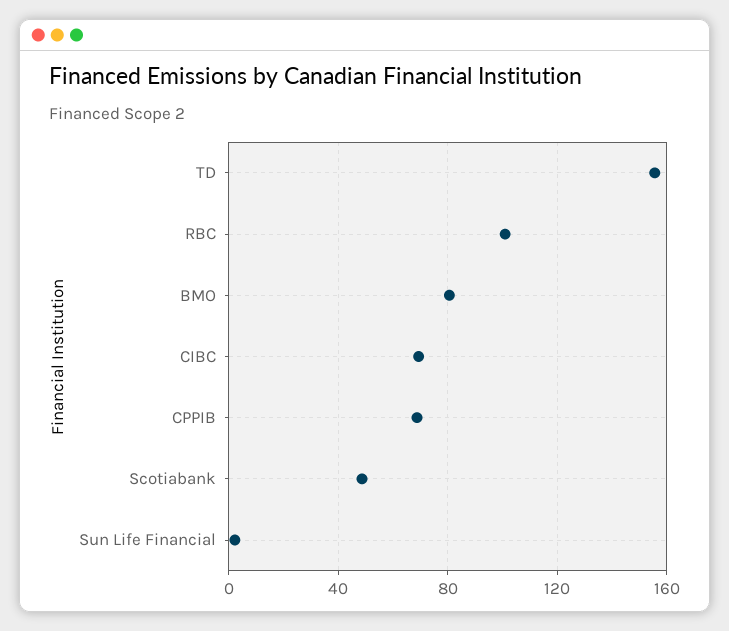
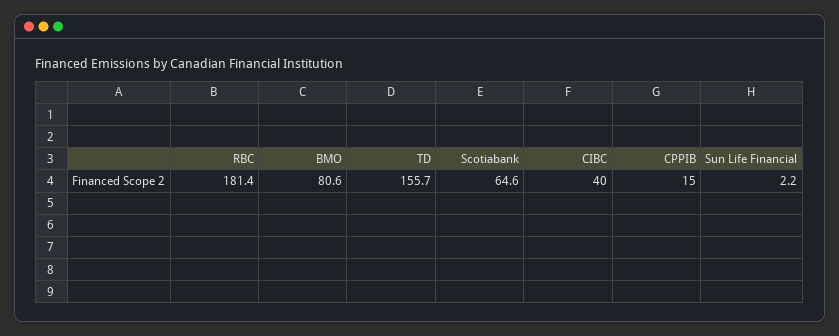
  {
    "TD": 155.7,
-   "RBC": 100,
+   "RBC": 181.4,
    "BMO": 80.6,
-   "CIBC": 70,
+   "CIBC": 40,
-   "CPPIB": 70,
+   "CPPIB": 15,
-   "Scotiabank": 50,
+   "Scotiabank": 64.6,
    "Sun Life Financial": 2.2
  }

